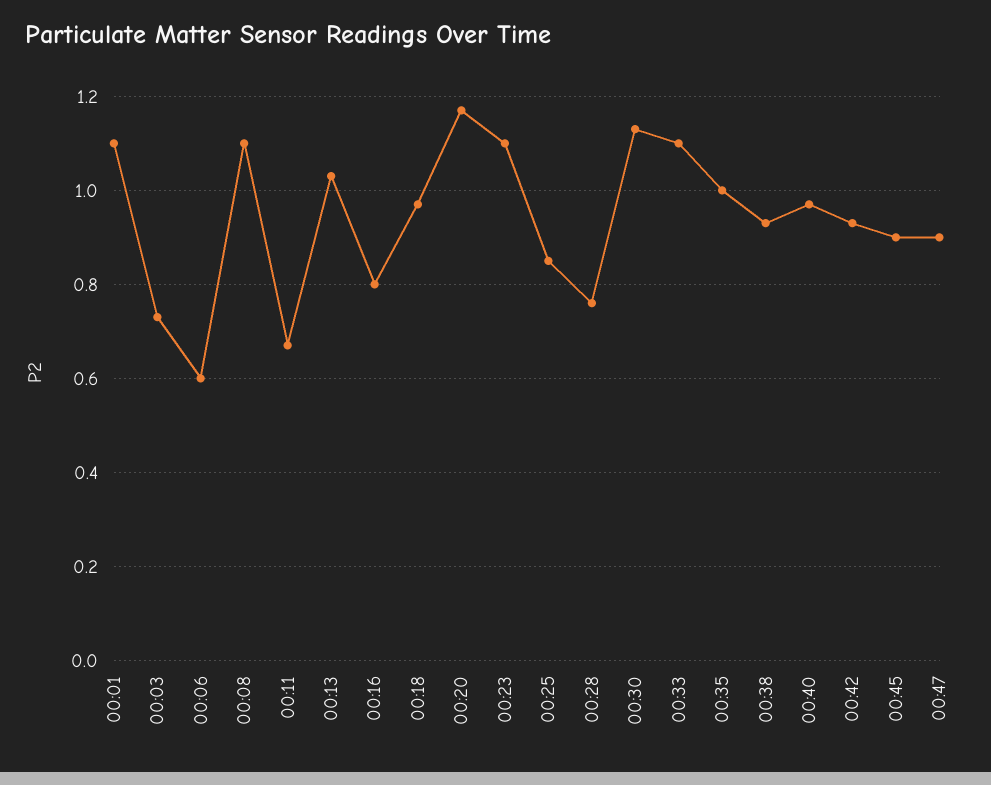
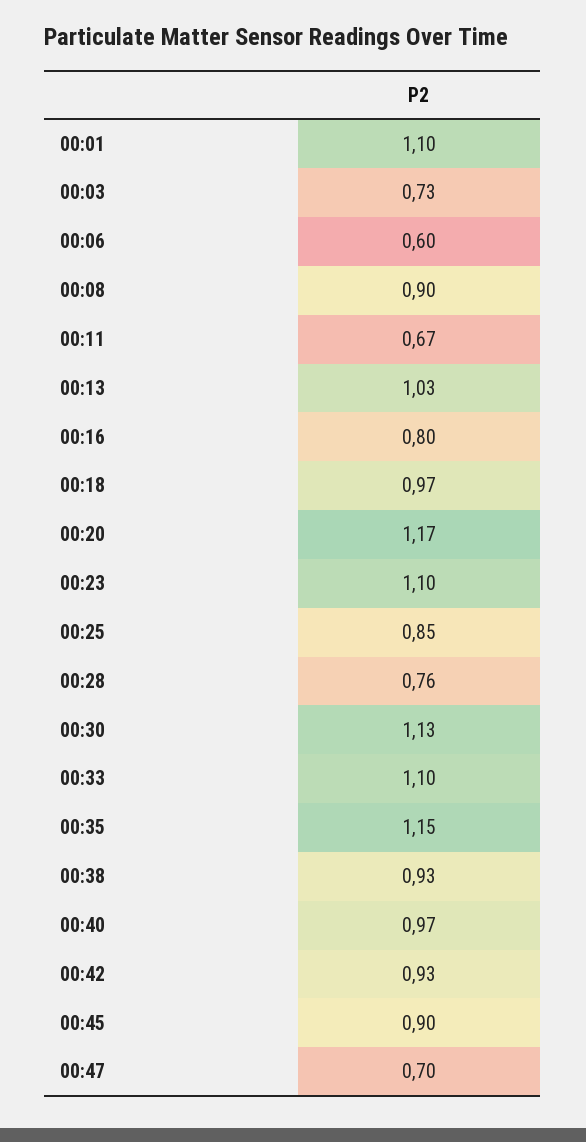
  {
    "00:01": 1.1,
    "00:03": 0.73,
    "00:06": 0.6,
-   "00:08": 1.1,
+   "00:08": 0.9,
    "00:11": 0.67,
    "00:13": 1.03,
    "00:16": 0.8,
    "00:18": 0.97,
    "00:20": 1.17,
    "00:23": 1.1,
    "00:25": 0.85,
    "00:28": 0.76,
    "00:30": 1.13,
    "00:33": 1.1,
-   "00:35": 1,
+   "00:35": 1.15,
    "00:38": 0.93,
    "00:40": 0.97,
    "00:42": 0.93,
    "00:45": 0.9,
-   "00:47": 0.9
+   "00:47": 0.7
  }

